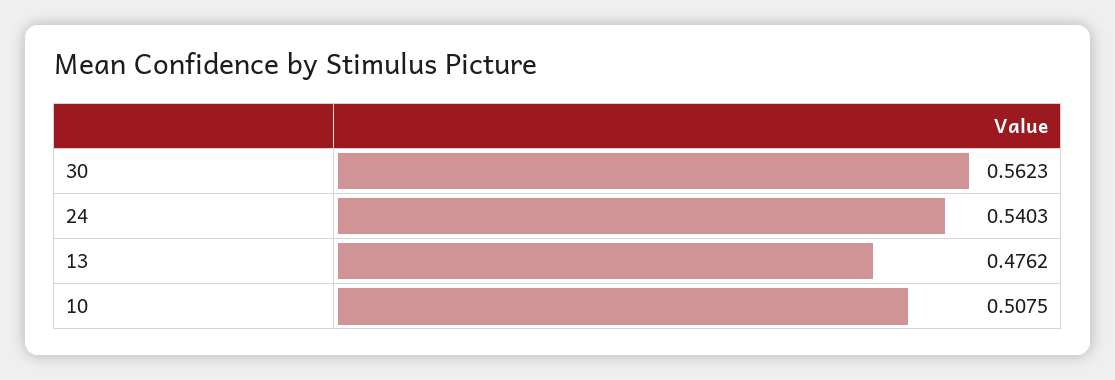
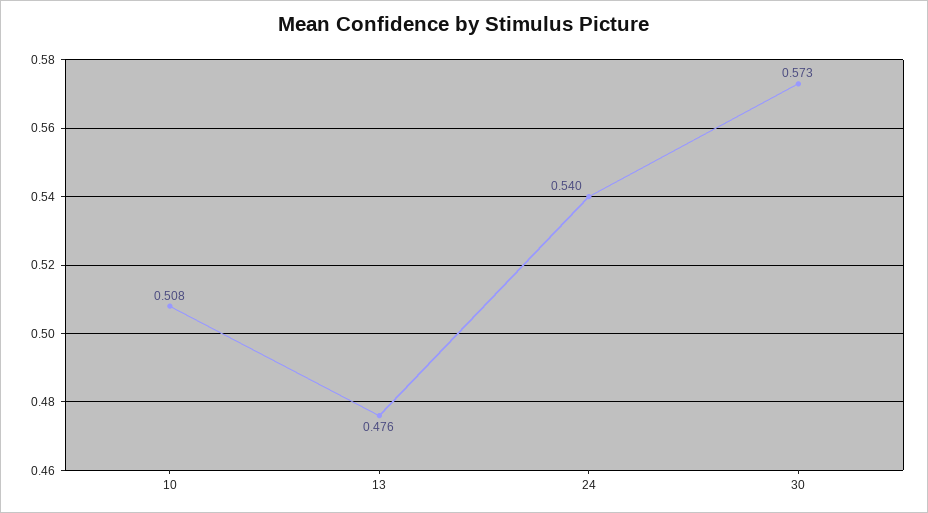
  {
-   "30": 0.5623,
+   "30": 0.573,
    "24": 0.5403,
    "13": 0.4762,
    "10": 0.5075
  }

